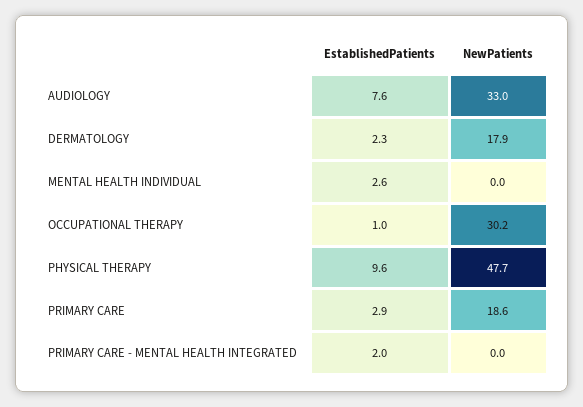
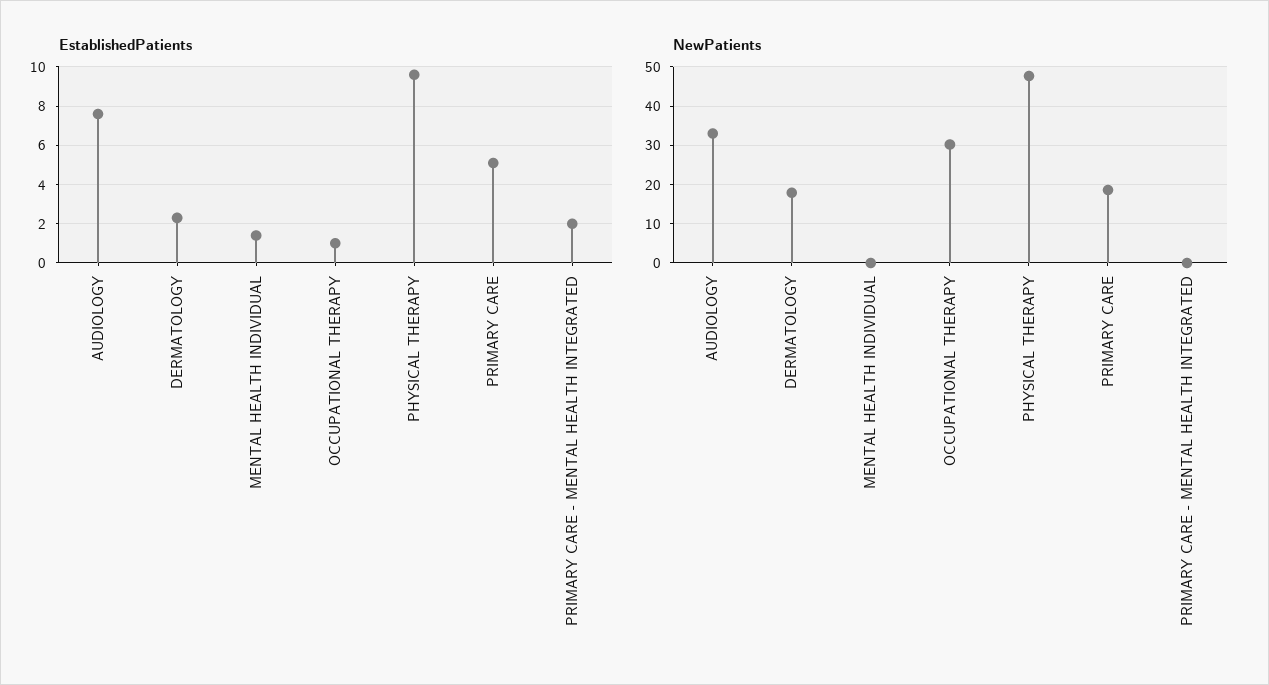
  {
    "EstablishedPatients": {
      "AUDIOLOGY": 7.6,
      "DERMATOLOGY": 2.3,
-     "MENTAL HEALTH INDIVIDUAL": 2.6,
+     "MENTAL HEALTH INDIVIDUAL": 1.5,
      "OCCUPATIONAL THERAPY": 1,
      "PHYSICAL THERAPY": 9.6,
-     "PRIMARY CARE": 2.9,
+     "PRIMARY CARE": 5,
      "PRIMARY CARE - MENTAL HEALTH INTEGRATED": 2
    },
    "NewPatients": {
      "AUDIOLOGY": 33,
      "DERMATOLOGY": 17.9,
      "MENTAL HEALTH INDIVIDUAL": 0,
      "OCCUPATIONAL THERAPY": 30.2,
      "PHYSICAL THERAPY": 47.7,
      "PRIMARY CARE": 18.6,
      "PRIMARY CARE - MENTAL HEALTH INTEGRATED": 0
    }
  }

